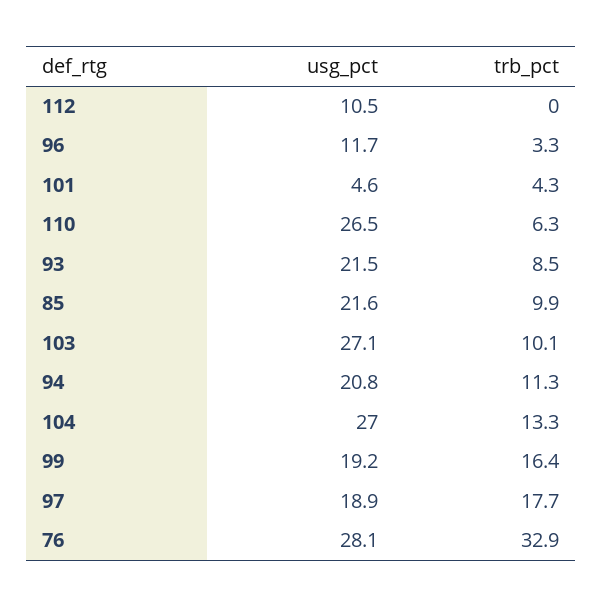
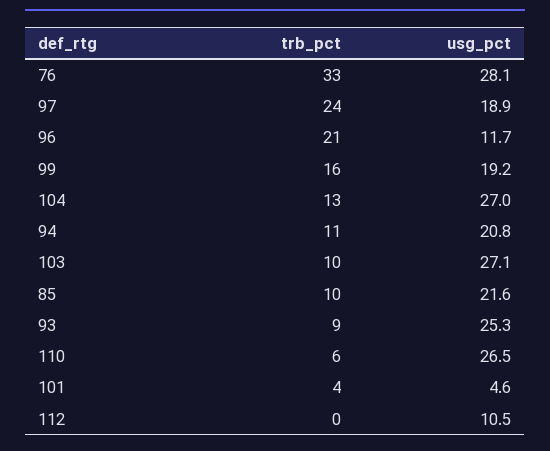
  {
    "usg_pct": {
      "112": 10.5,
      "96": 11.7,
      "101": 4.6,
      "110": 26.5,
-     "93": 21.5,
+     "93": 25.3,
      "85": 21.6,
      "103": 27.1,
      "94": 20.8,
      "104": 27,
      "99": 19.2,
      "97": 18.9,
      "76": 28.1
    },
    "trb_pct": {
      "112": 0,
-     "96": 3.3,
+     "96": 21,
      "101": 4.3,
      "110": 6.3,
      "93": 8.5,
      "85": 9.9,
      "103": 10.1,
      "94": 11.3,
      "104": 13.3,
      "99": 16.4,
-     "97": 17.7,
+     "97": 24,
      "76": 32.9
    }
  }

